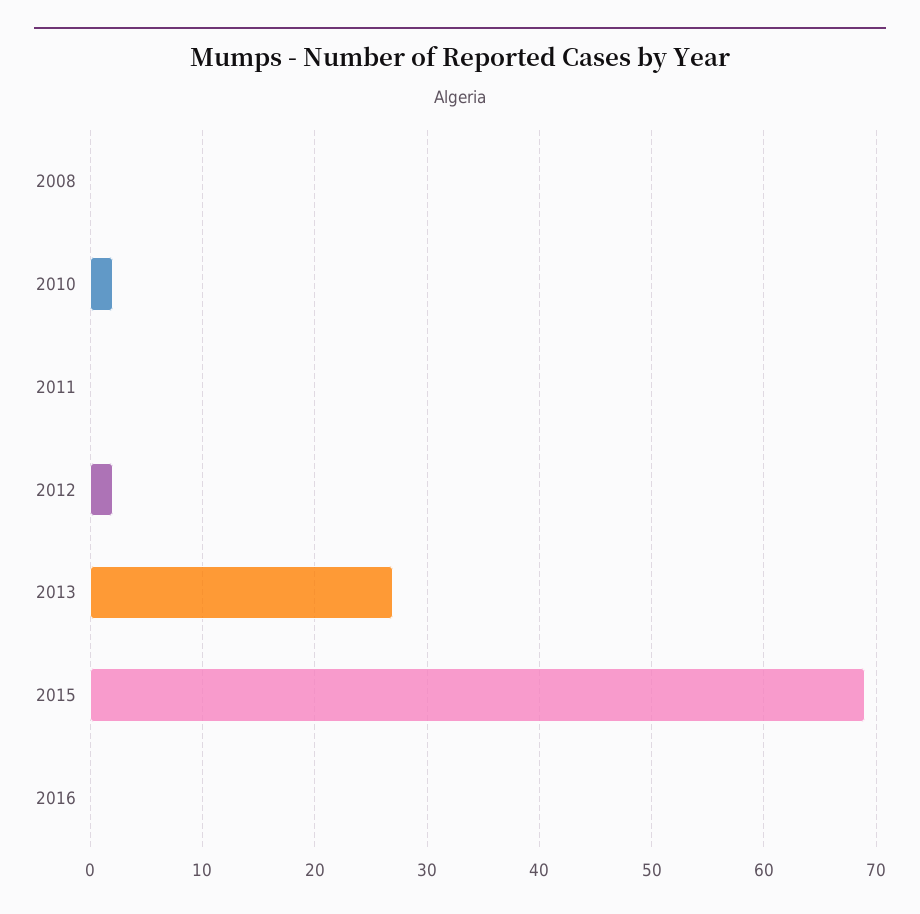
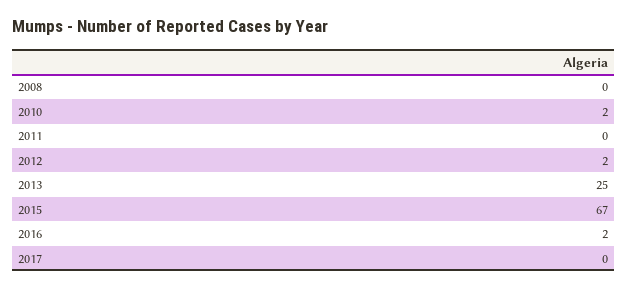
  {
    "2008": 0,
    "2010": 2,
    "2011": 0,
    "2012": 2,
-   "2013": 27,
+   "2013": 25,
-   "2015": 69,
+   "2015": 67,
-   "2016": 0
+   "2016": 2,
+   "2017": 0
  }

